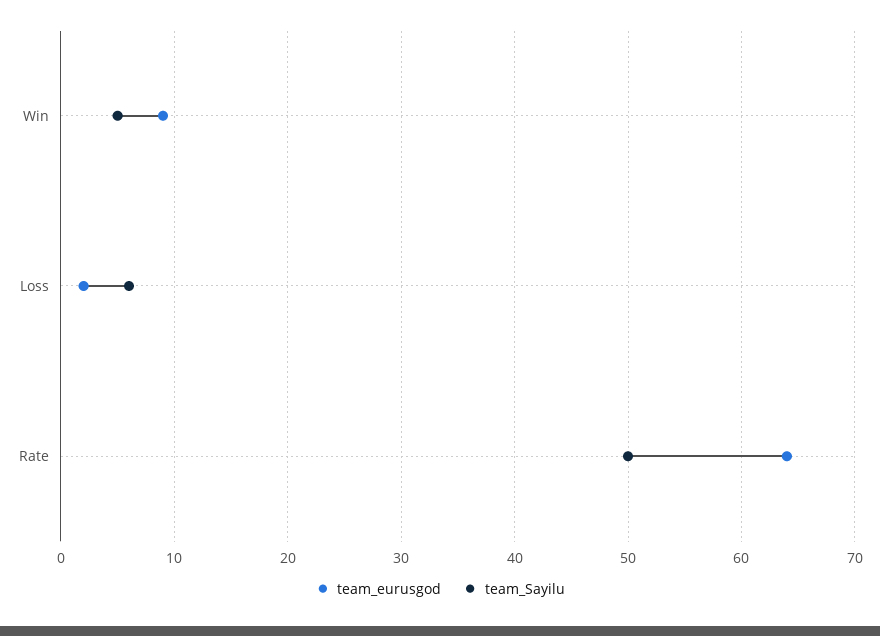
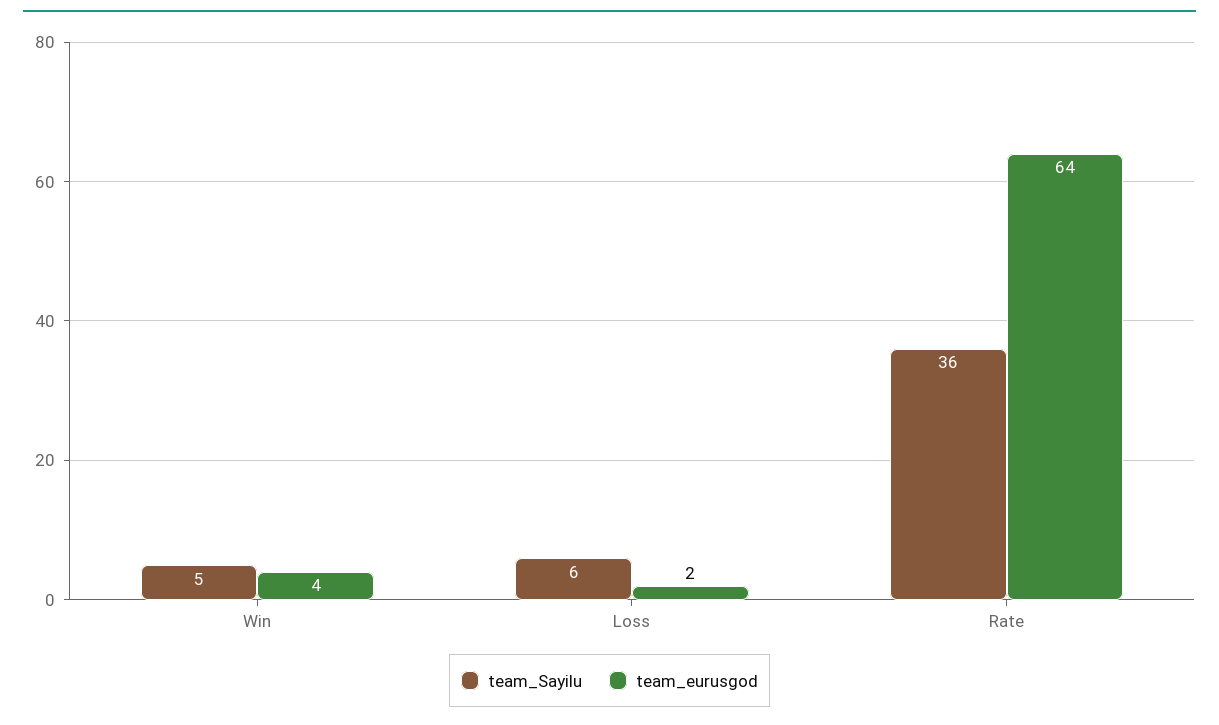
  {
    "team_eurusgod": {
-     "Win": 9,
+     "Win": 4,
      "Loss": 2,
      "Rate": 64
    },
    "team_Sayilu": {
      "Win": 5,
      "Loss": 6,
-     "Rate": 50
+     "Rate": 36
    }
  }

